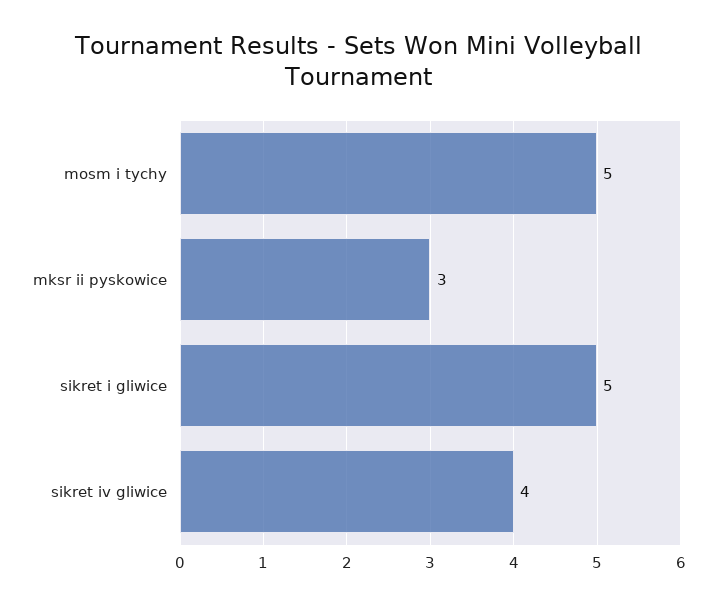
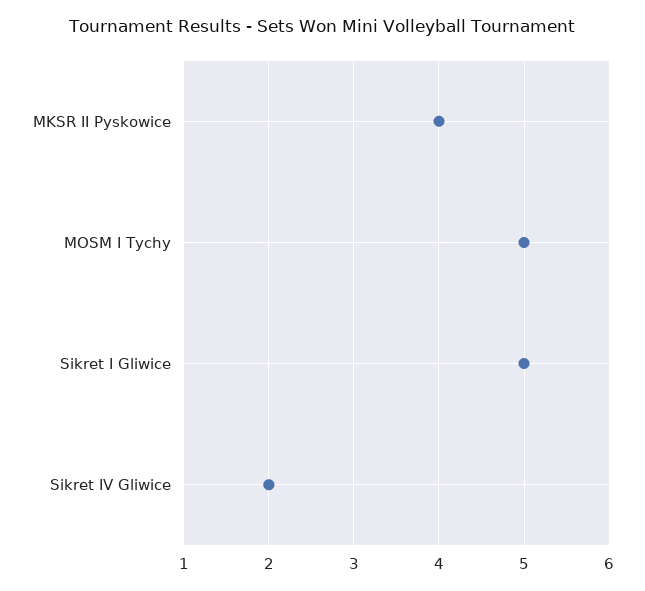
  {
    "mosm i tychy": 5,
-   "mksr ii pyskowice": 3,
+   "mksr ii pyskowice": 4,
    "sikret i gliwice": 5,
-   "sikret iv gliwice": 4
+   "sikret iv gliwice": 2
  }

